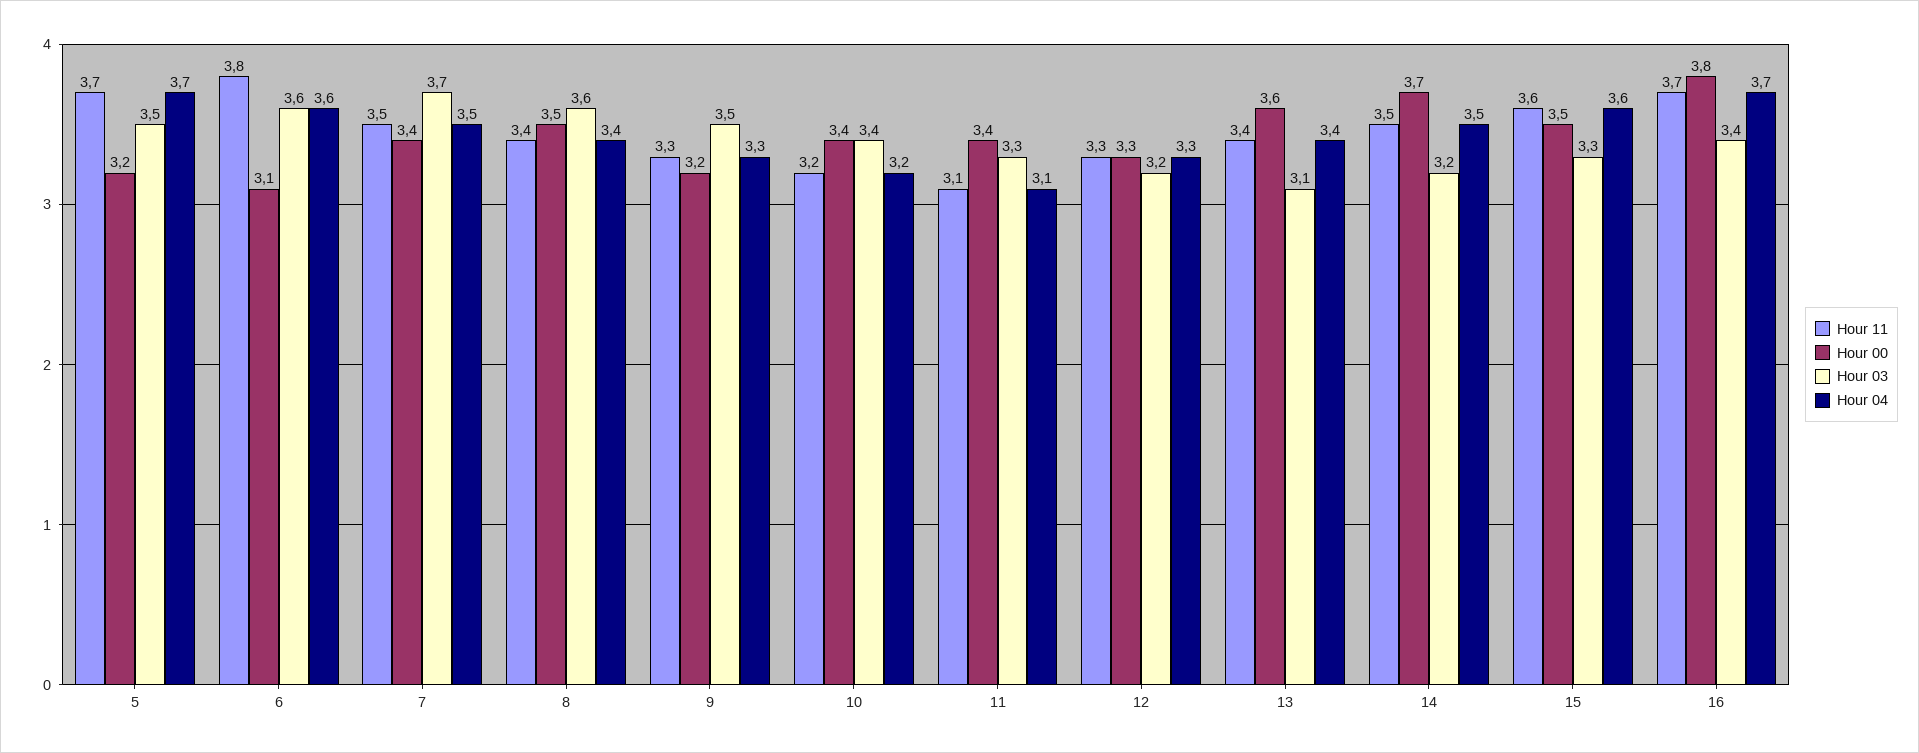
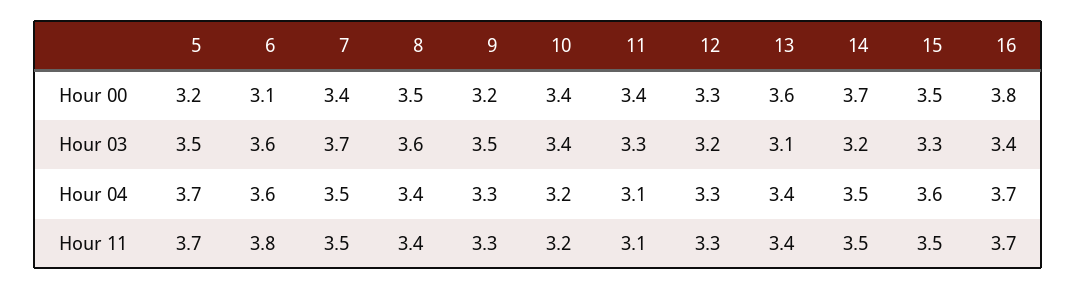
  {
    "Hour 11": {
      "5": 3.7,
      "6": 3.8,
      "7": 3.5,
      "8": 3.4,
      "9": 3.3,
      "10": 3.2,
      "11": 3.1,
      "12": 3.3,
      "13": 3.4,
      "14": 3.5,
-     "15": 3.6,
+     "15": 3.5,
      "16": 3.7
    },
    "Hour 00": {
      "5": 3.2,
      "6": 3.1,
      "7": 3.4,
      "8": 3.5,
      "9": 3.2,
      "10": 3.4,
      "11": 3.4,
      "12": 3.3,
      "13": 3.6,
      "14": 3.7,
      "15": 3.5,
      "16": 3.8
    },
    "Hour 03": {
      "5": 3.5,
      "6": 3.6,
      "7": 3.7,
      "8": 3.6,
      "9": 3.5,
      "10": 3.4,
      "11": 3.3,
      "12": 3.2,
      "13": 3.1,
      "14": 3.2,
      "15": 3.3,
      "16": 3.4
    },
    "Hour 04": {
      "5": 3.7,
      "6": 3.6,
      "7": 3.5,
      "8": 3.4,
      "9": 3.3,
      "10": 3.2,
      "11": 3.1,
      "12": 3.3,
      "13": 3.4,
      "14": 3.5,
      "15": 3.6,
      "16": 3.7
    }
  }

